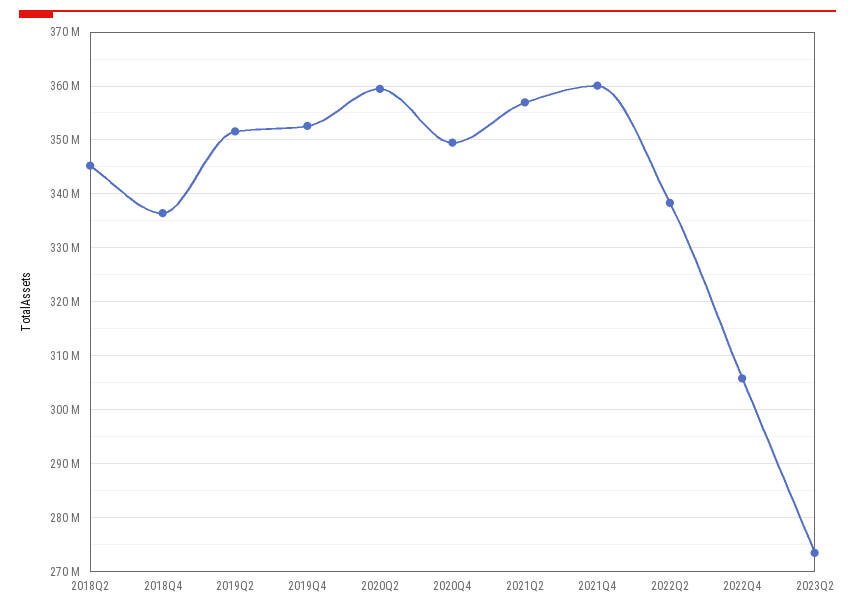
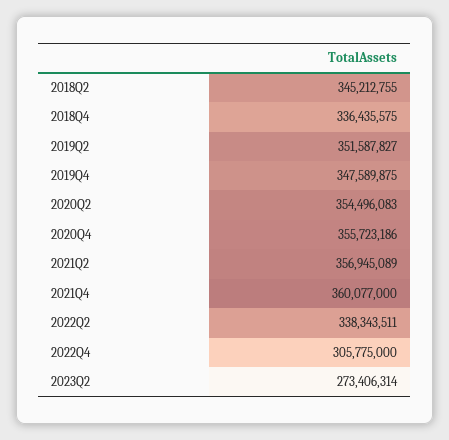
  {
    "2018Q2": 345212755,
    "2018Q4": 336435575,
    "2019Q2": 351587827,
-   "2019Q4": 352000000,
+   "2019Q4": 347589875,
-   "2020Q2": 360000000,
+   "2020Q2": 354496083,
-   "2020Q4": 350000000,
+   "2020Q4": 355723186,
    "2021Q2": 356945089,
    "2021Q4": 360077000,
    "2022Q2": 338343511,
    "2022Q4": 305775000,
    "2023Q2": 273406314
  }

